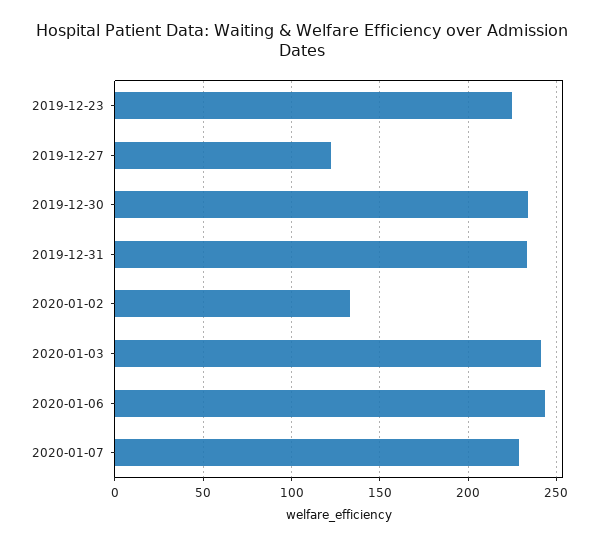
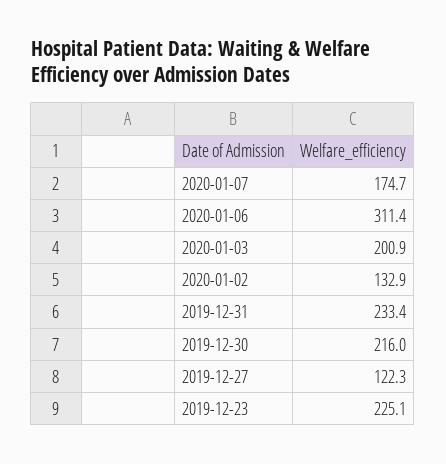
  {
    "2019-12-23": 225.1,
    "2019-12-27": 122.3,
-   "2019-12-30": 235,
+   "2019-12-30": 216,
    "2019-12-31": 233.4,
    "2020-01-02": 132.9,
-   "2020-01-03": 240,
+   "2020-01-03": 200.9,
-   "2020-01-06": 245,
+   "2020-01-06": 311.4,
-   "2020-01-07": 230
+   "2020-01-07": 174.7
  }

